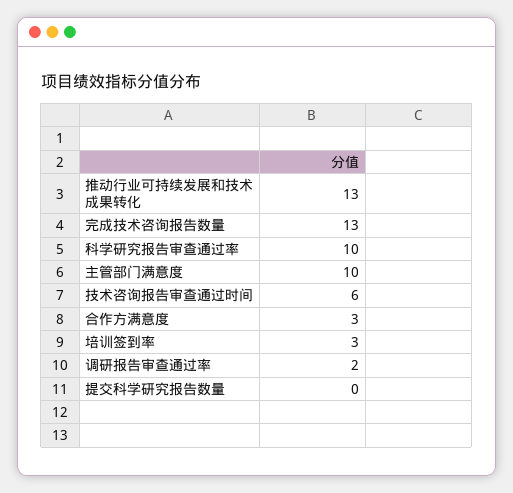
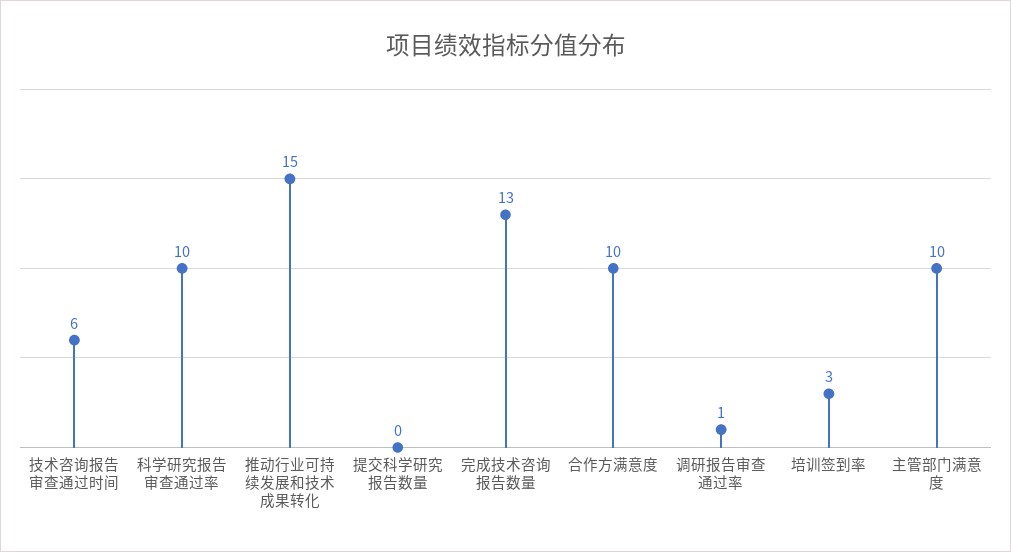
  {
-   "推动行业可持续发展和技术成果转化": 13,
+   "推动行业可持续发展和技术成果转化": 15,
    "完成技术咨询报告数量": 13,
    "科学研究报告审查通过率": 10,
    "主管部门满意度": 10,
    "技术咨询报告审查通过时间": 6,
-   "合作方满意度": 3,
+   "合作方满意度": 10,
    "培训签到率": 3,
-   "调研报告审查通过率": 2,
+   "调研报告审查通过率": 1,
    "提交科学研究报告数量": 0
  }

